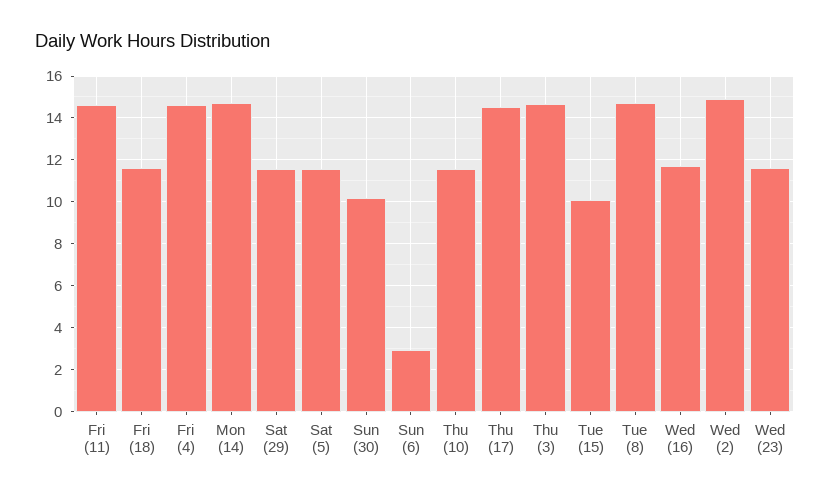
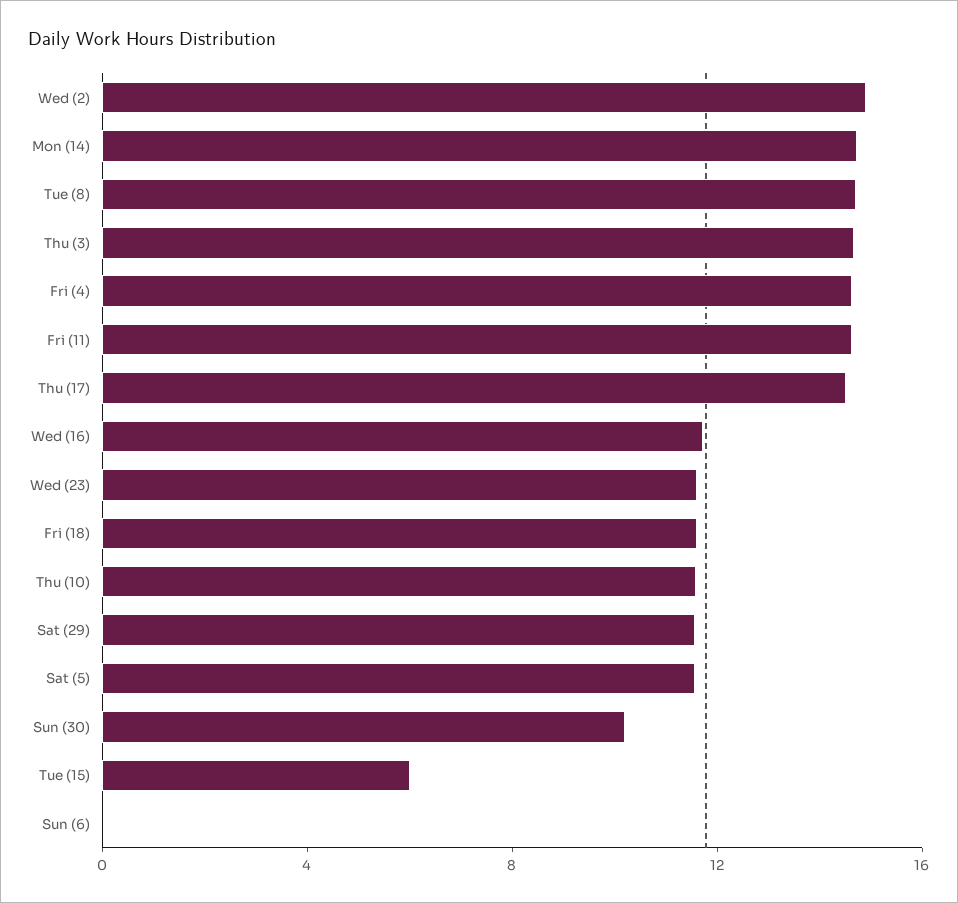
  {
    "Fri (11)": 14.5,
    "Fri (18)": 11.5,
    "Fri (4)": 14.5,
    "Mon (14)": 14.5,
    "Sat (29)": 11.5,
    "Sat (5)": 11.5,
    "Sun (30)": 10,
-   "Sun (6)": 3,
+   "Sun (6)": 0,
    "Thu (10)": 11.5,
    "Thu (17)": 14.5,
    "Thu (3)": 14.5,
-   "Tue (15)": 10,
+   "Tue (15)": 6,
    "Tue (8)": 14.5,
    "Wed (16)": 11.5,
    "Wed (2)": 15,
    "Wed (23)": 11.5
  }

